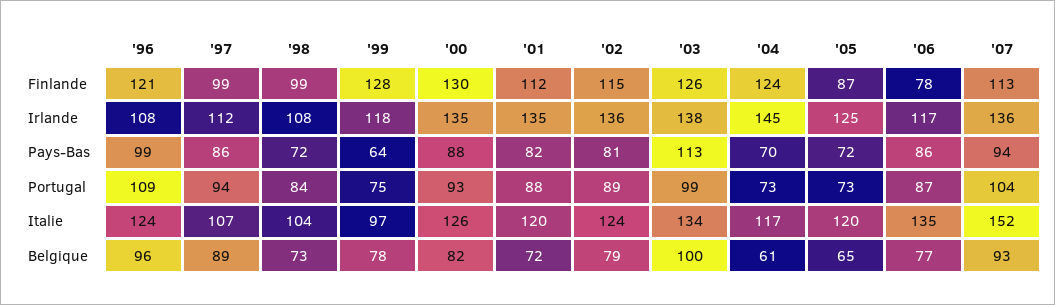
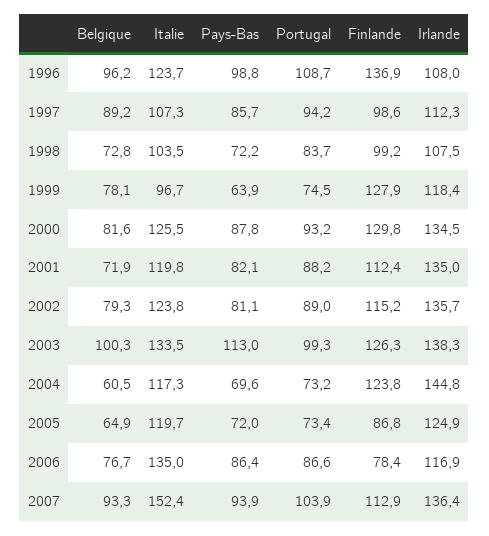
  {
    "'96": {
-     "Finlande": 121,
+     "Finlande": 136.9,
      "Irlande": 108,
      "Pays-Bas": 98.8,
      "Portugal": 108.7,
      "Italie": 123.7,
      "Belgique": 96.2
    },
    "'97": {
      "Finlande": 98.6,
      "Irlande": 112.3,
      "Pays-Bas": 85.7,
      "Portugal": 94.2,
      "Italie": 107.3,
      "Belgique": 89.2
    },
    "'98": {
      "Finlande": 99.2,
      "Irlande": 107.5,
      "Pays-Bas": 72.2,
      "Portugal": 83.7,
      "Italie": 103.5,
      "Belgique": 72.8
    },
    "'99": {
      "Finlande": 127.9,
      "Irlande": 118.4,
      "Pays-Bas": 63.9,
      "Portugal": 74.5,
      "Italie": 96.7,
      "Belgique": 78.1
    },
    "'00": {
      "Finlande": 129.8,
      "Irlande": 134.5,
      "Pays-Bas": 87.8,
      "Portugal": 93.2,
      "Italie": 125.5,
      "Belgique": 81.6
    },
    "'01": {
      "Finlande": 112.4,
      "Irlande": 135,
      "Pays-Bas": 82.1,
      "Portugal": 88.2,
      "Italie": 119.8,
      "Belgique": 71.9
    },
    "'02": {
      "Finlande": 115.2,
      "Irlande": 135.7,
      "Pays-Bas": 81.1,
      "Portugal": 89,
      "Italie": 123.8,
      "Belgique": 79.3
    },
    "'03": {
      "Finlande": 126.3,
      "Irlande": 138.3,
      "Pays-Bas": 113,
      "Portugal": 99.3,
      "Italie": 133.5,
      "Belgique": 100.3
    },
    "'04": {
      "Finlande": 123.8,
      "Irlande": 144.8,
      "Pays-Bas": 69.6,
      "Portugal": 73.2,
      "Italie": 117.3,
      "Belgique": 60.5
    },
    "'05": {
      "Finlande": 86.8,
      "Irlande": 124.9,
      "Pays-Bas": 72,
      "Portugal": 73.4,
      "Italie": 119.7,
      "Belgique": 64.9
    },
    "'06": {
      "Finlande": 78.4,
      "Irlande": 116.9,
      "Pays-Bas": 86.4,
      "Portugal": 86.6,
      "Italie": 135,
      "Belgique": 76.7
    },
    "'07": {
      "Finlande": 112.9,
      "Irlande": 136.4,
      "Pays-Bas": 93.9,
      "Portugal": 103.9,
      "Italie": 152.4,
      "Belgique": 93.3
    }
  }

